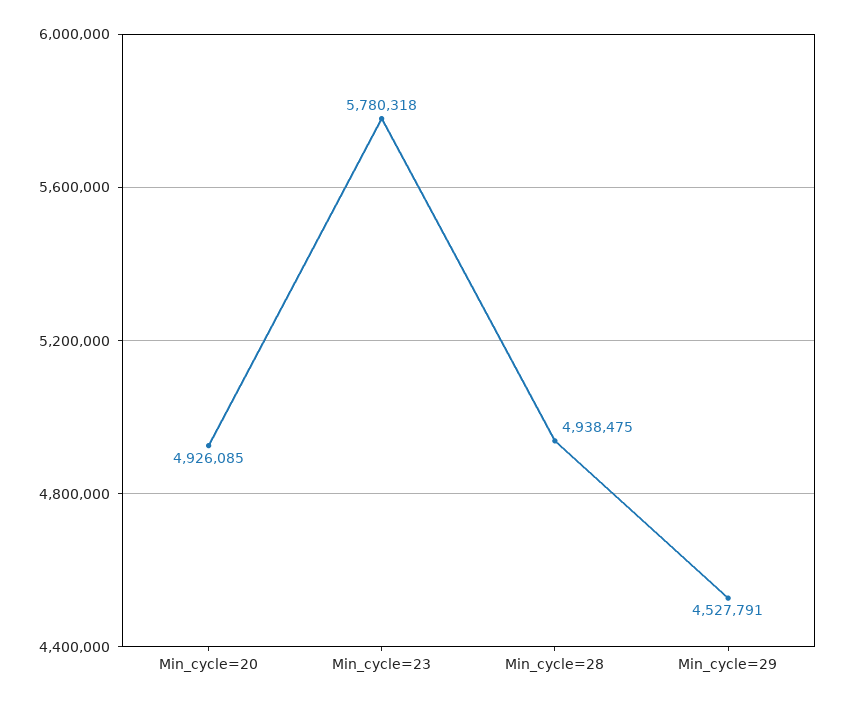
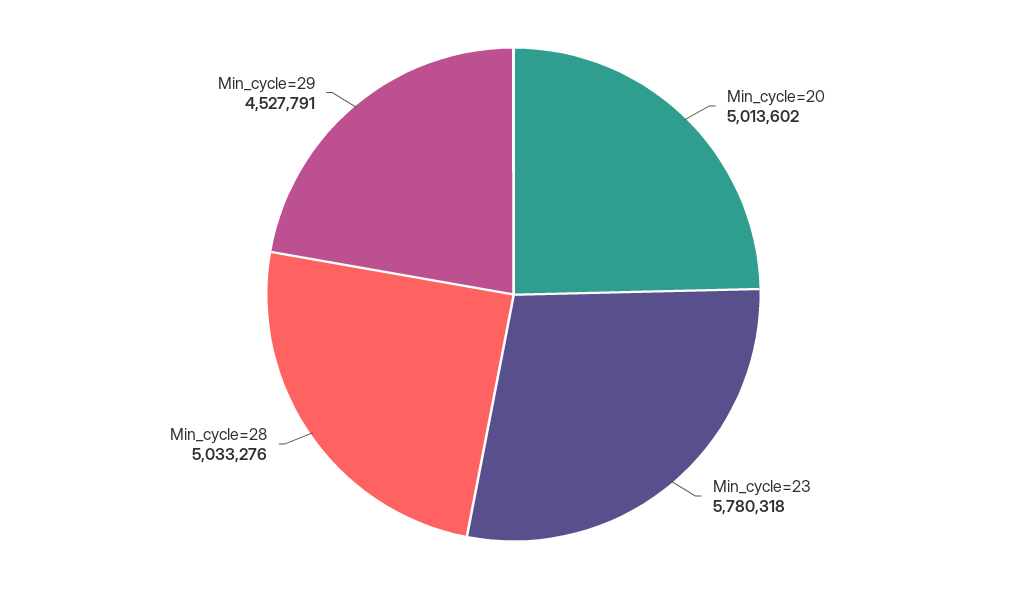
  {
-   "Min_cycle=20": 4926085,
+   "Min_cycle=20": 5013602,
    "Min_cycle=23": 5780318,
-   "Min_cycle=28": 4938475,
+   "Min_cycle=28": 5033276,
    "Min_cycle=29": 4527791
  }

